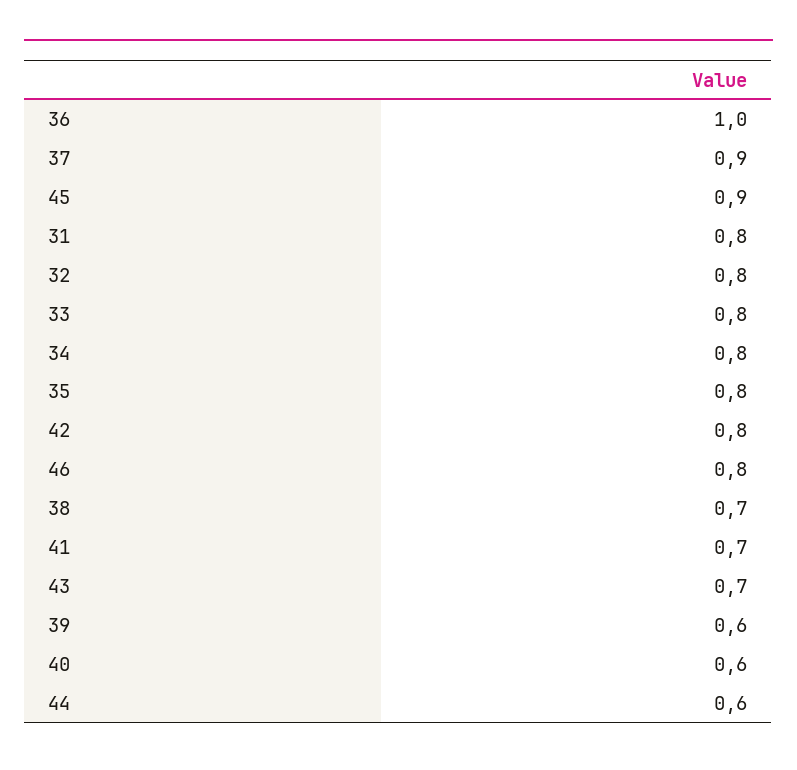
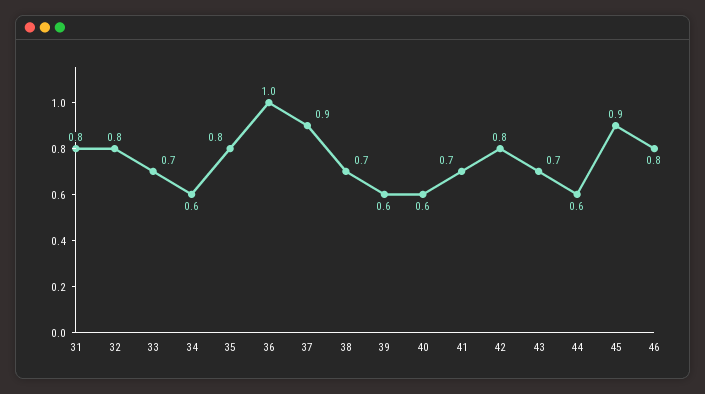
  {
    "36": 1,
    "37": 0.9,
    "45": 0.9,
    "31": 0.8,
    "32": 0.8,
-   "33": 0.8,
+   "33": 0.7,
-   "34": 0.8,
+   "34": 0.6,
    "35": 0.8,
    "42": 0.8,
    "46": 0.8,
    "38": 0.7,
    "41": 0.7,
    "43": 0.7,
    "39": 0.6,
    "40": 0.6,
    "44": 0.6
  }

